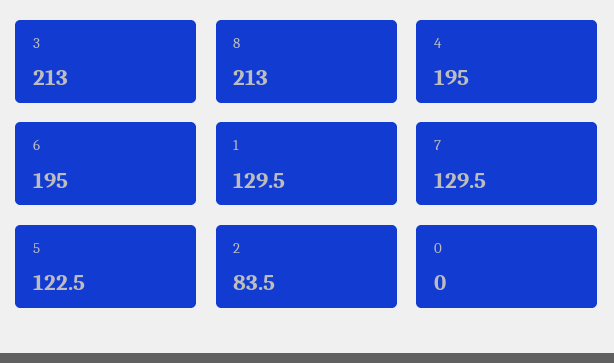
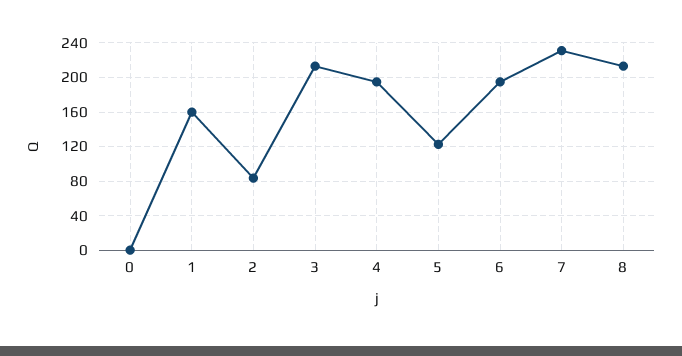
  {
    "3": 213,
    "8": 213,
    "4": 195,
    "6": 195,
-   "1": 129.5,
+   "1": 160,
-   "7": 129.5,
+   "7": 230,
    "5": 122.5,
    "2": 83.5,
    "0": 0
  }

